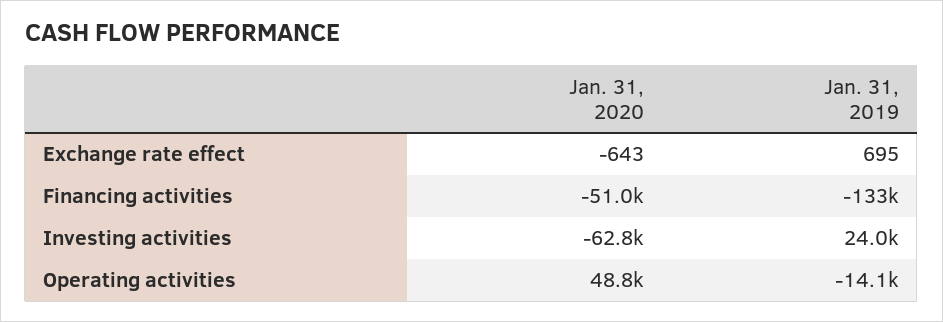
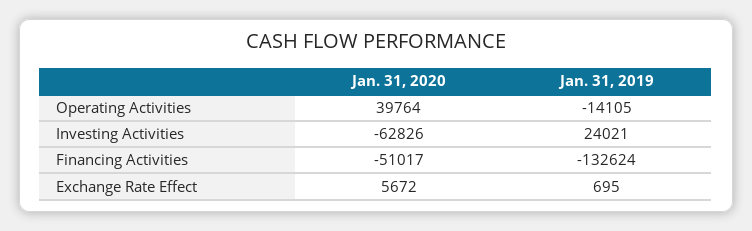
  {
    "Jan. 31, 2020": {
-     "Exchange rate effect": -643,
+     "Exchange rate effect": 5672,
      "Financing activities": -51017,
      "Investing activities": -62826,
-     "Operating activities": 48800
+     "Operating activities": 39764
    },
    "Jan. 31, 2019": {
      "Exchange rate effect": 695,
      "Financing activities": -132624,
      "Investing activities": 24021,
      "Operating activities": -14105
    }
  }

